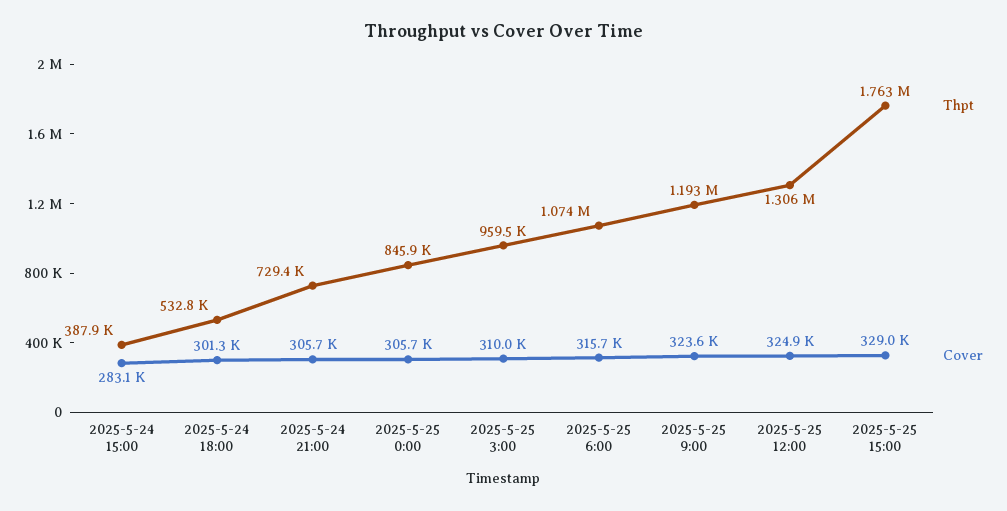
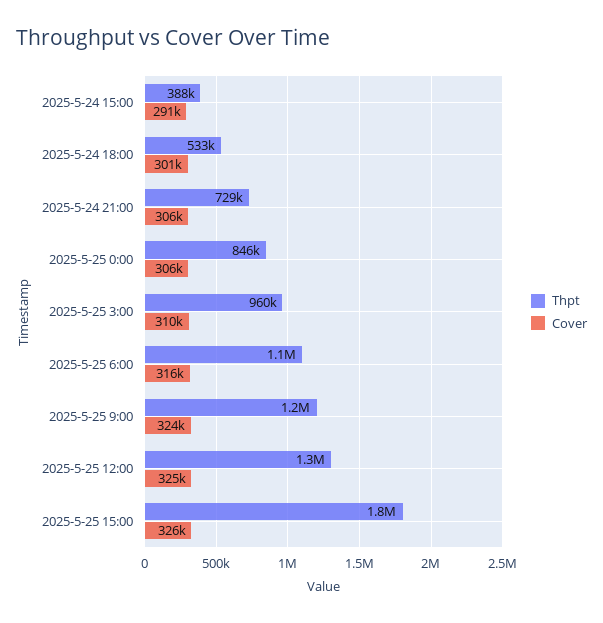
  {
    "Thpt": {
      "2025-5-24 15:00": 387900,
      "2025-5-24 18:00": 532800,
      "2025-5-24 21:00": 729400,
      "2025-5-25 0:00": 845900,
      "2025-5-25 3:00": 959500,
      "2025-5-25 6:00": 1074000,
      "2025-5-25 9:00": 1193000,
      "2025-5-25 12:00": 1306000,
      "2025-5-25 15:00": 1763000
    },
    "Cover": {
-     "2025-5-24 15:00": 283100,
+     "2025-5-24 15:00": 291000,
      "2025-5-24 18:00": 301300,
      "2025-5-24 21:00": 305700,
      "2025-5-25 0:00": 305700,
      "2025-5-25 3:00": 310000,
      "2025-5-25 6:00": 315700,
      "2025-5-25 9:00": 323600,
      "2025-5-25 12:00": 324900,
-     "2025-5-25 15:00": 329000
+     "2025-5-25 15:00": 326000
    }
  }

